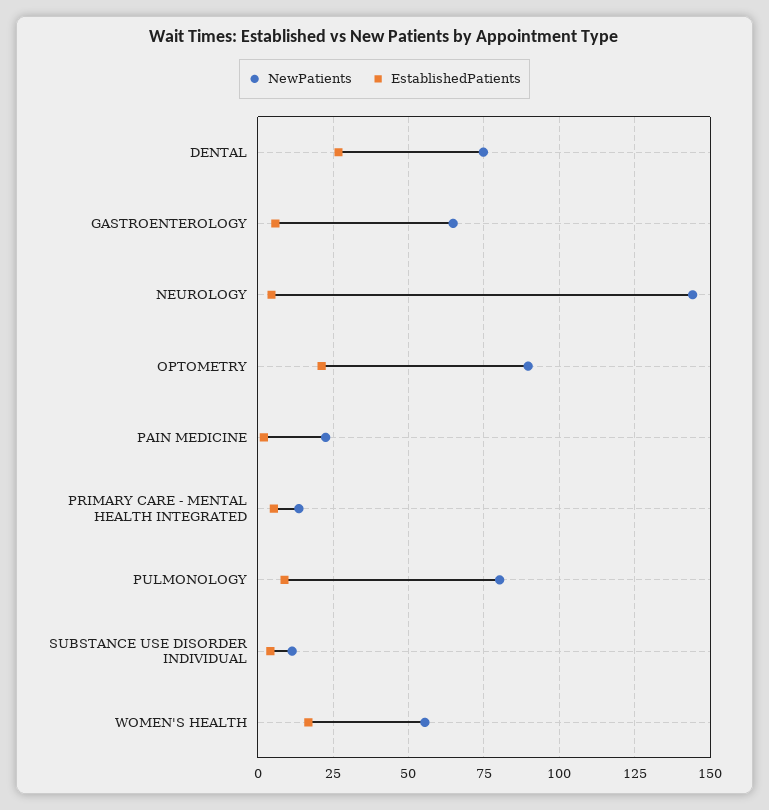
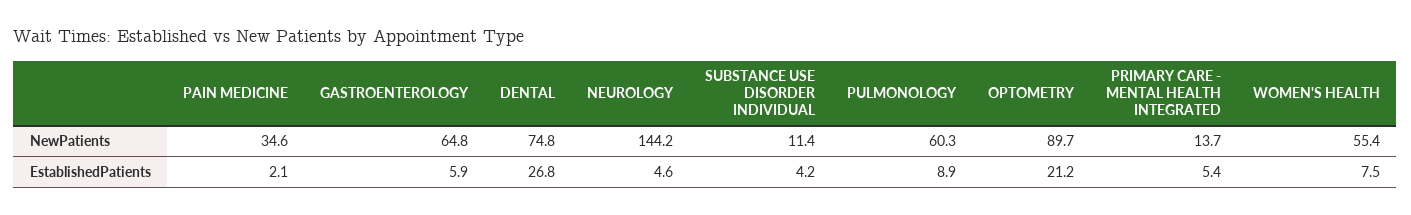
  {
    "NewPatients": {
      "DENTAL": 74.8,
      "GASTROENTEROLOGY": 64.8,
      "NEUROLOGY": 144.2,
      "OPTOMETRY": 89.7,
-     "PAIN MEDICINE": 22.5,
+     "PAIN MEDICINE": 34.6,
      "PRIMARY CARE - MENTAL HEALTH INTEGRATED": 13.7,
-     "PULMONOLOGY": 80,
+     "PULMONOLOGY": 60.3,
      "SUBSTANCE USE DISORDER INDIVIDUAL": 11.4,
      "WOMEN'S HEALTH": 55.4
    },
    "EstablishedPatients": {
      "DENTAL": 26.8,
      "GASTROENTEROLOGY": 5.9,
      "NEUROLOGY": 4.6,
      "OPTOMETRY": 21.2,
      "PAIN MEDICINE": 2.1,
      "PRIMARY CARE - MENTAL HEALTH INTEGRATED": 5.4,
      "PULMONOLOGY": 8.9,
      "SUBSTANCE USE DISORDER INDIVIDUAL": 4.2,
-     "WOMEN'S HEALTH": 17.5
+     "WOMEN'S HEALTH": 7.5
    }
  }

